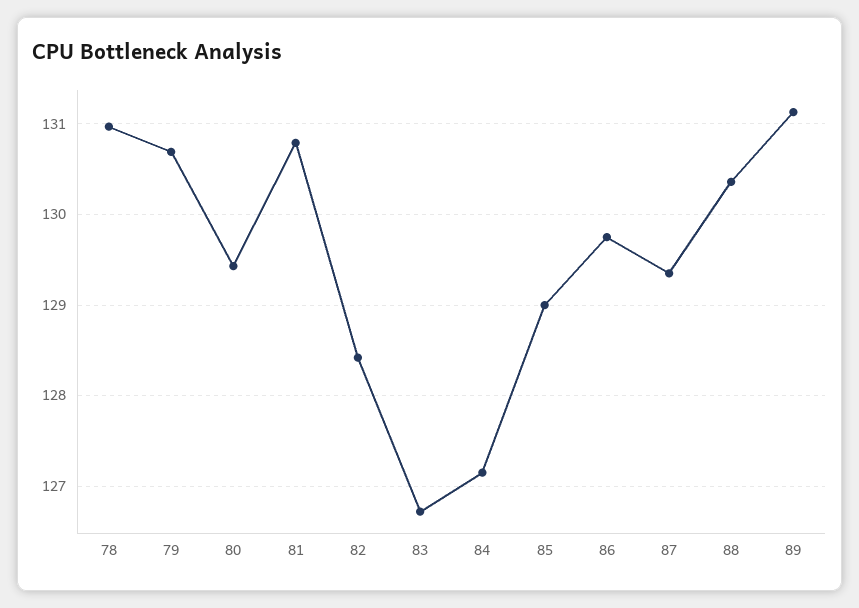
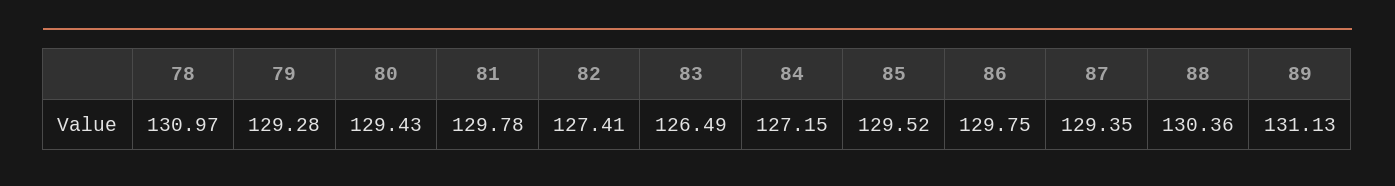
  {
    "78": 130.97,
-   "79": 130.7,
+   "79": 129.28,
    "80": 129.43,
-   "81": 130.8,
+   "81": 129.78,
-   "82": 128.4,
+   "82": 127.41,
-   "83": 126.7,
+   "83": 126.49,
    "84": 127.15,
-   "85": 129,
+   "85": 129.52,
    "86": 129.75,
    "87": 129.35,
    "88": 130.36,
    "89": 131.13
  }

